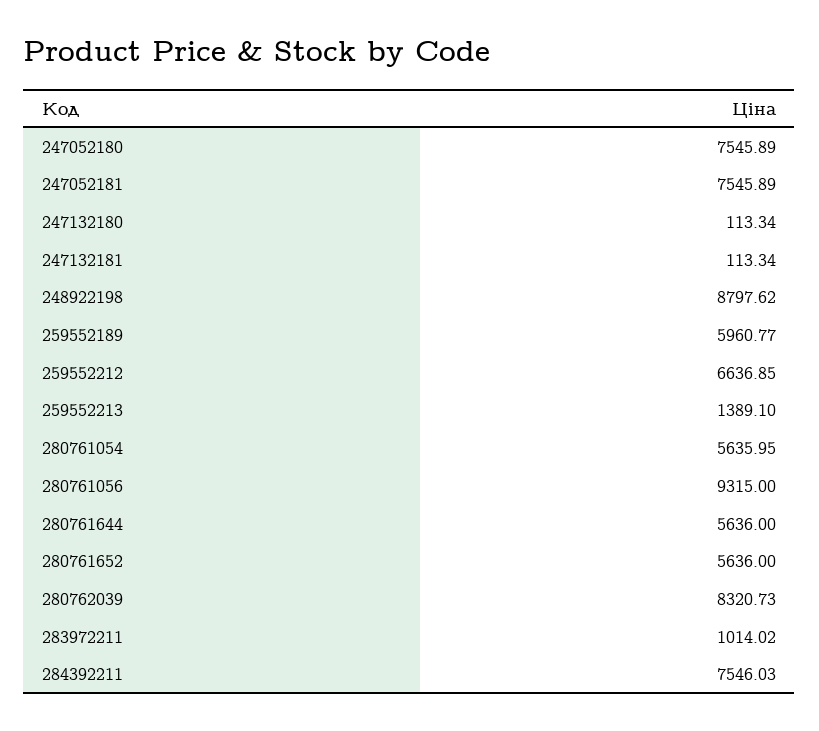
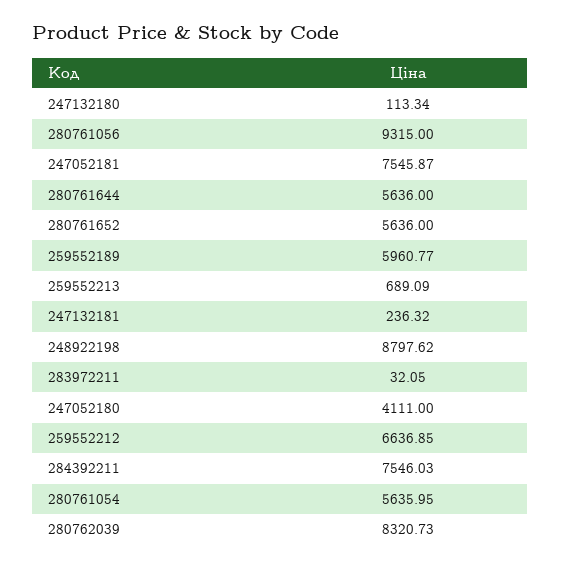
  {
-   "247052180": 7545.89,
+   "247052180": 4111,
-   "247052181": 7545.89,
+   "247052181": 7545.87,
    "247132180": 113.34,
-   "247132181": 113.34,
+   "247132181": 236.32,
    "248922198": 8797.62,
    "259552189": 5960.77,
    "259552212": 6636.85,
-   "259552213": 1389.1,
+   "259552213": 689.09,
    "280761054": 5635.95,
    "280761056": 9315,
    "280761644": 5636,
    "280761652": 5636,
    "280762039": 8320.73,
-   "283972211": 1014.02,
+   "283972211": 32.05,
    "284392211": 7546.03
  }

